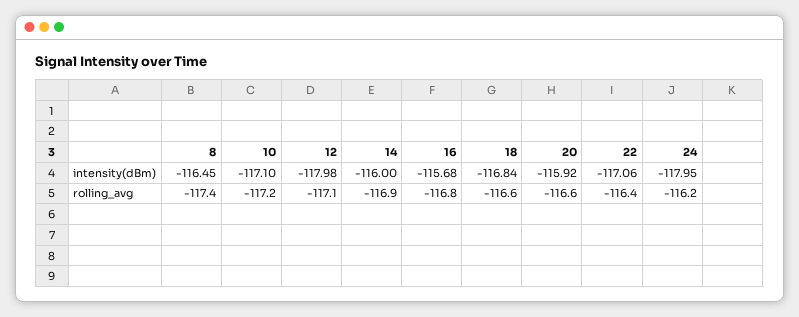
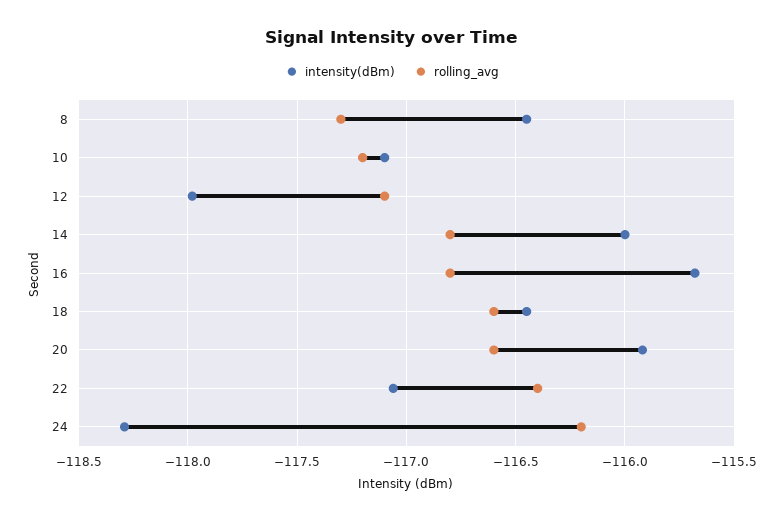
  {
    "intensity(dBm)": {
      "8": -116.45,
      "10": -117.1,
      "12": -117.98,
      "14": -116,
      "16": -115.68,
-     "18": -116.84,
+     "18": -116.45,
      "20": -115.92,
      "22": -117.06,
-     "24": -117.95
+     "24": -118.3
    },
    "rolling_avg": {
-     "8": -117.4,
+     "8": -117.3,
      "10": -117.2,
      "12": -117.1,
-     "14": -116.9,
+     "14": -116.8,
      "16": -116.8,
      "18": -116.6,
      "20": -116.6,
      "22": -116.4,
      "24": -116.2
    }
  }

